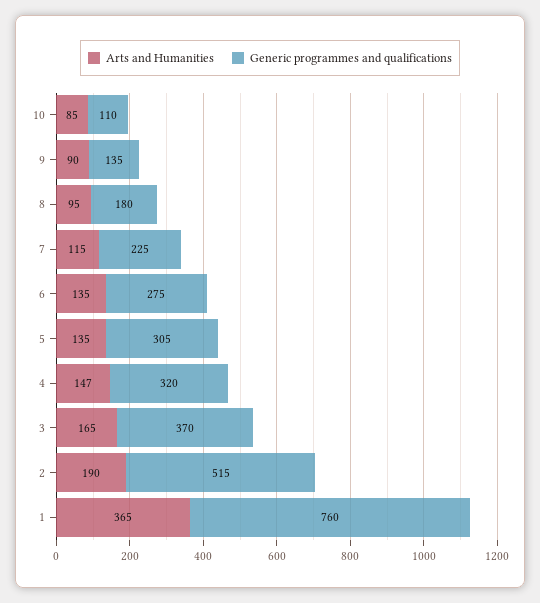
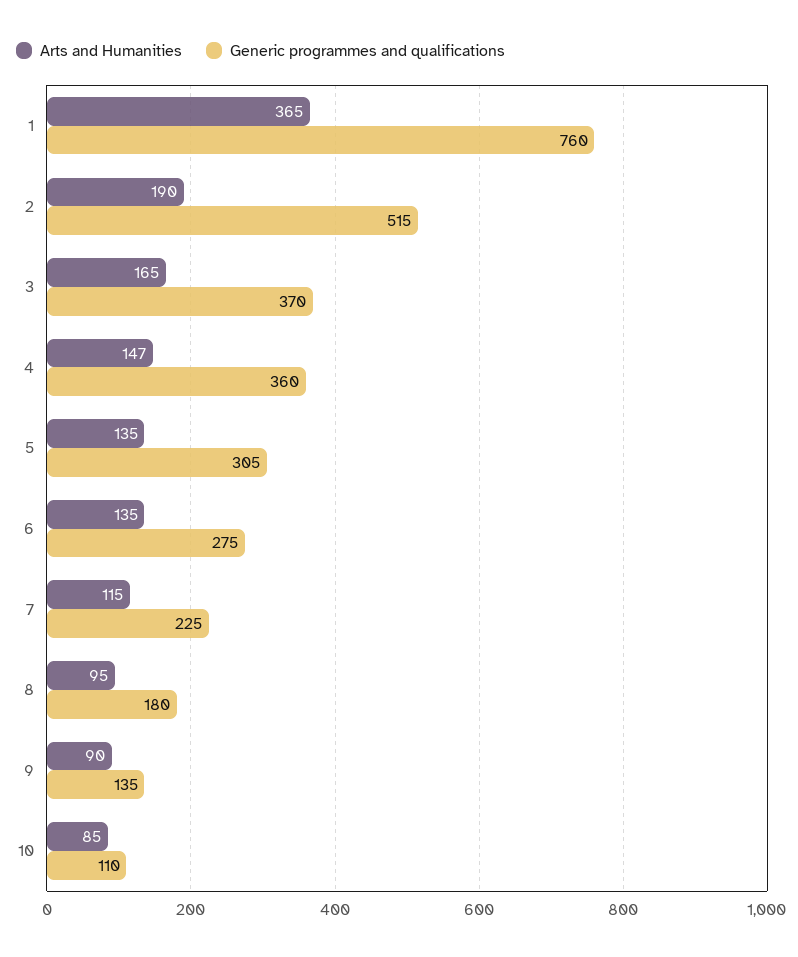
  {
    "Arts and Humanities": {
      "10": 85,
      "9": 90,
      "8": 95,
      "7": 115,
      "6": 135,
      "5": 135,
      "4": 147,
      "3": 165,
      "2": 190,
      "1": 365
    },
    "Generic programmes and qualifications": {
      "10": 110,
      "9": 135,
      "8": 180,
      "7": 225,
      "6": 275,
      "5": 305,
-     "4": 320,
+     "4": 360,
      "3": 370,
      "2": 515,
      "1": 760
    }
  }

